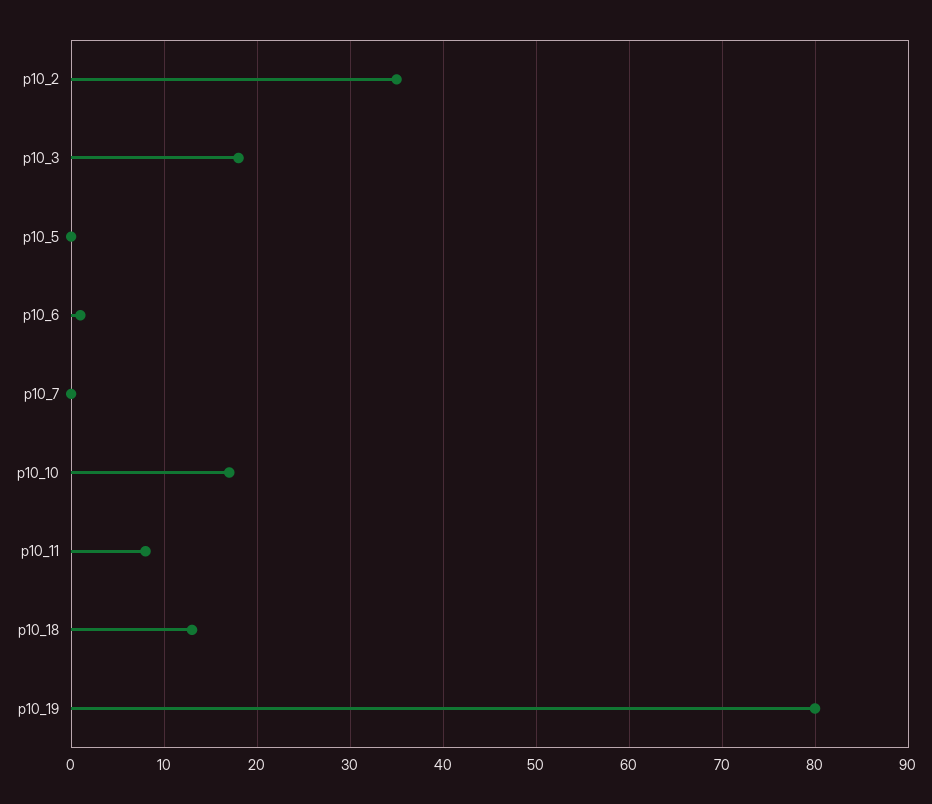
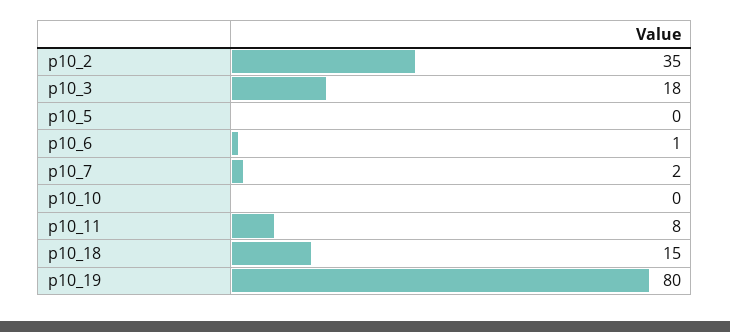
  {
    "p10_2": 35,
    "p10_3": 18,
    "p10_5": 0,
    "p10_6": 1,
-   "p10_7": 0,
+   "p10_7": 2,
-   "p10_10": 17,
+   "p10_10": 0,
    "p10_11": 8,
-   "p10_18": 13,
+   "p10_18": 15,
    "p10_19": 80
  }

